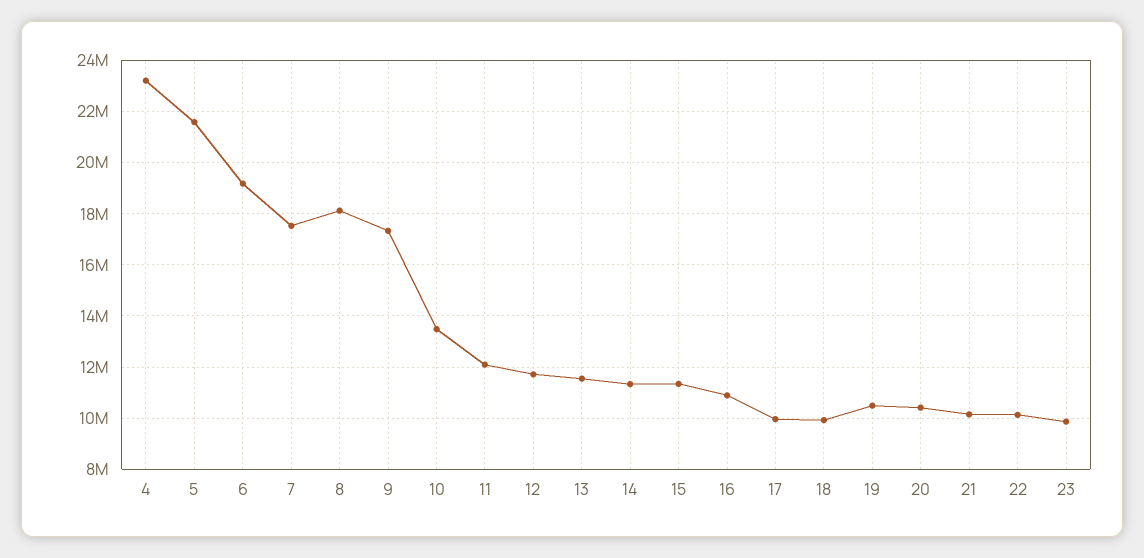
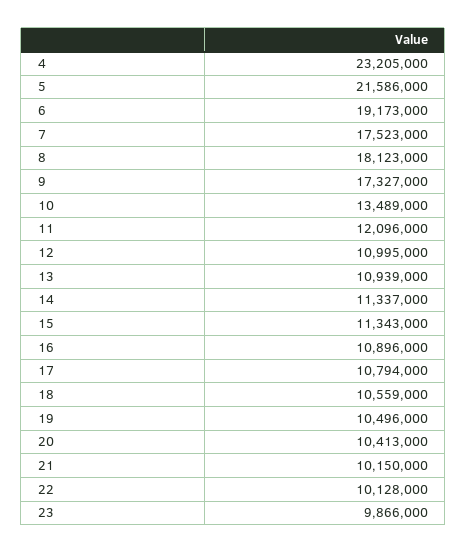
  {
    "4": 23205000,
    "5": 21586000,
    "6": 19173000,
    "7": 17523000,
    "8": 18123000,
    "9": 17327000,
    "10": 13489000,
    "11": 12096000,
-   "12": 11750000,
+   "12": 10995000,
-   "13": 11500000,
+   "13": 10939000,
    "14": 11337000,
    "15": 11343000,
    "16": 10896000,
-   "17": 10000000,
+   "17": 10794000,
-   "18": 10000000,
+   "18": 10559000,
    "19": 10496000,
    "20": 10413000,
    "21": 10150000,
    "22": 10128000,
    "23": 9866000
  }

